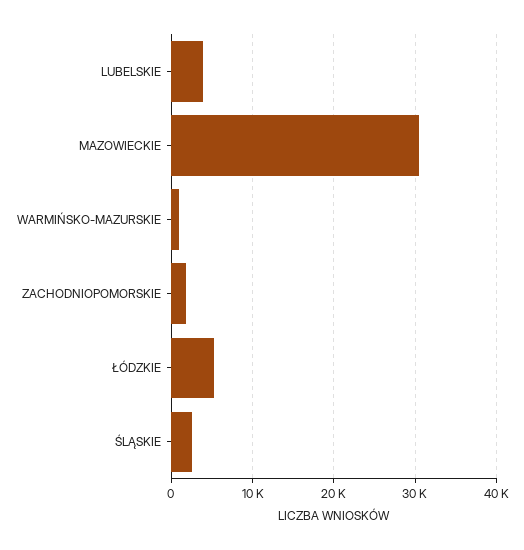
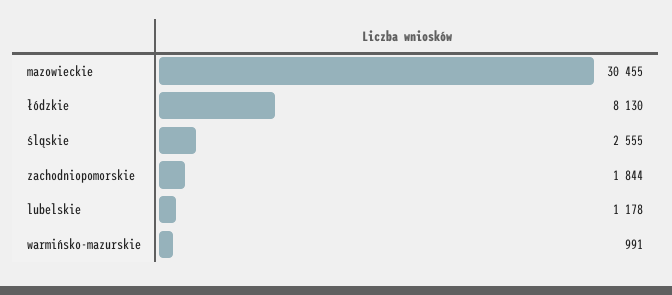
  {
-   "LUBELSKIE": 4000,
+   "LUBELSKIE": 1178,
    "MAZOWIECKIE": 30455,
    "WARMIŃSKO-MAZURSKIE": 991,
    "ZACHODNIOPOMORSKIE": 1844,
-   "ŁÓDZKIE": 5000,
+   "ŁÓDZKIE": 8130,
    "ŚLĄSKIE": 2555
  }

